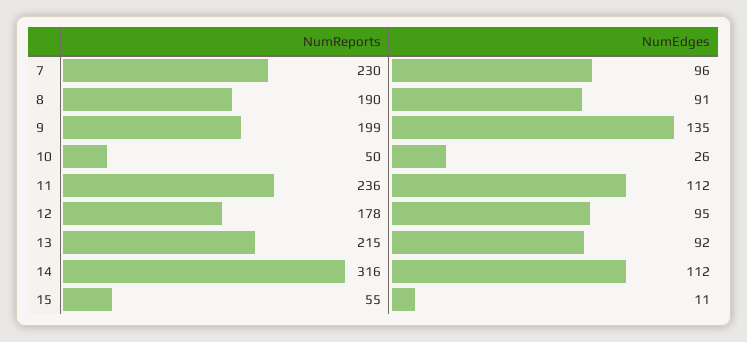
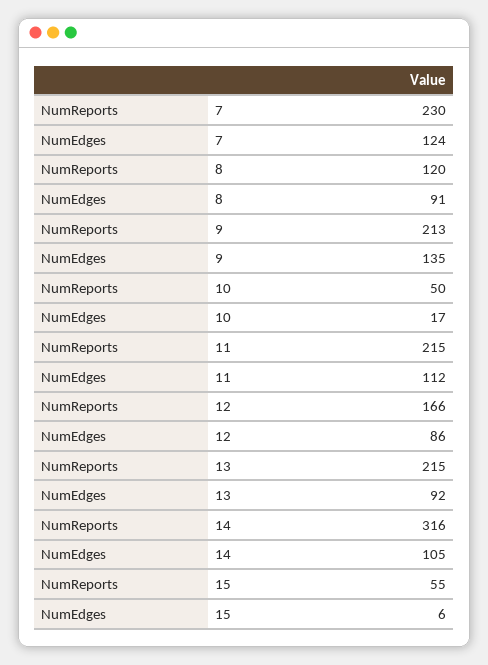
  {
    "NumReports": {
      "7": 230,
-     "8": 190,
+     "8": 120,
-     "9": 199,
+     "9": 213,
      "10": 50,
-     "11": 236,
+     "11": 215,
-     "12": 178,
+     "12": 166,
      "13": 215,
      "14": 316,
      "15": 55
    },
    "NumEdges": {
-     "7": 96,
+     "7": 124,
      "8": 91,
      "9": 135,
-     "10": 26,
+     "10": 17,
      "11": 112,
-     "12": 95,
+     "12": 86,
      "13": 92,
-     "14": 112,
+     "14": 105,
-     "15": 11
+     "15": 6
    }
  }

